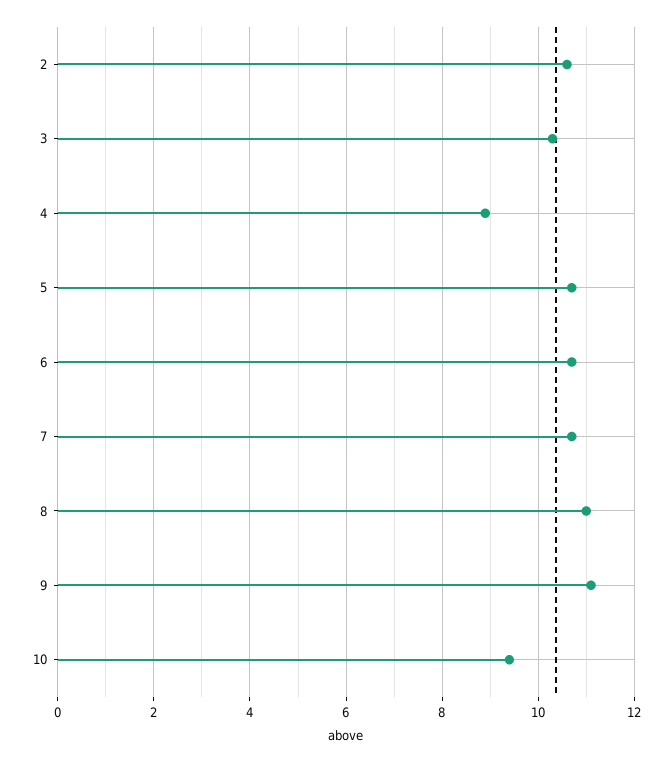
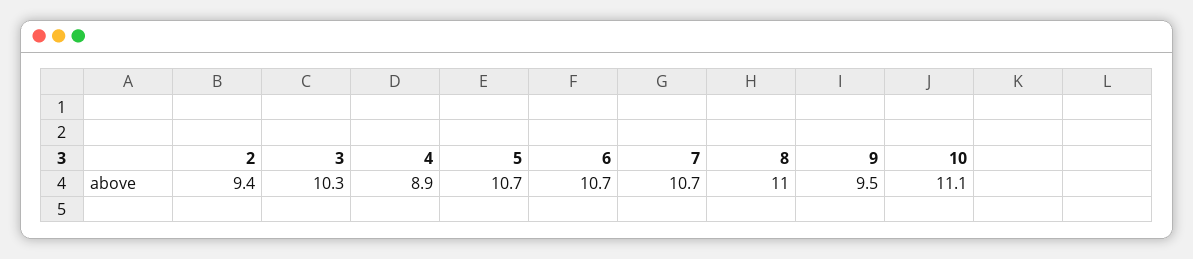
  {
-   "2": 10.5,
+   "2": 9.4,
    "3": 10.3,
    "4": 8.9,
    "5": 10.7,
    "6": 10.7,
    "7": 10.7,
    "8": 11,
-   "9": 11,
+   "9": 9.5,
-   "10": 9.5
+   "10": 11.1
  }

